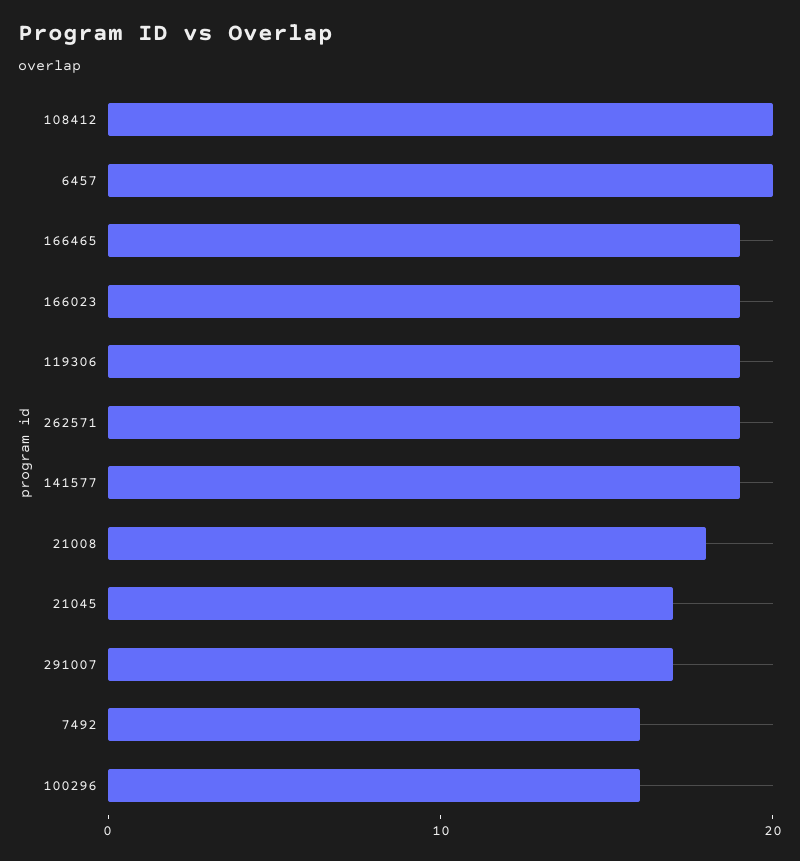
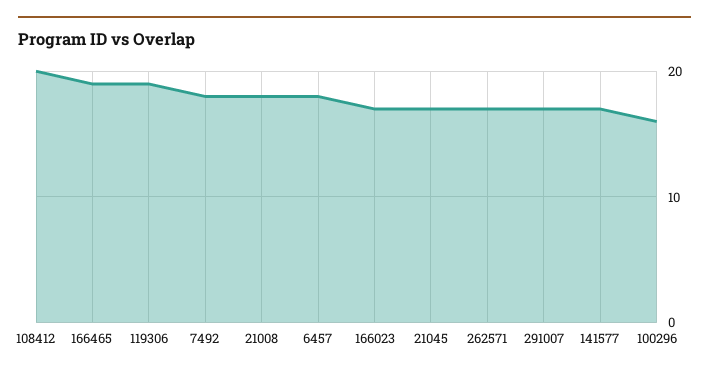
  {
    "108412": 20,
-   "6457": 20,
+   "6457": 18,
    "166465": 19,
-   "166023": 19,
+   "166023": 17,
    "119306": 19,
-   "262571": 19,
+   "262571": 17,
-   "141577": 19,
+   "141577": 17,
    "21008": 18,
    "21045": 17,
    "291007": 17,
-   "7492": 16,
+   "7492": 18,
    "100296": 16
  }

